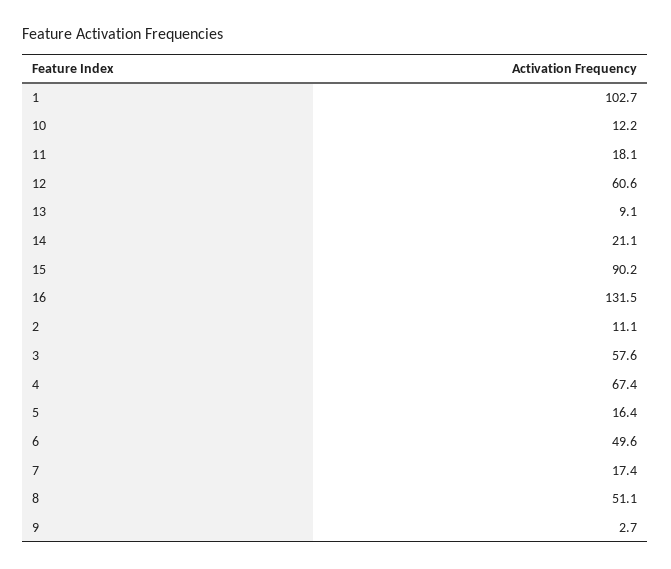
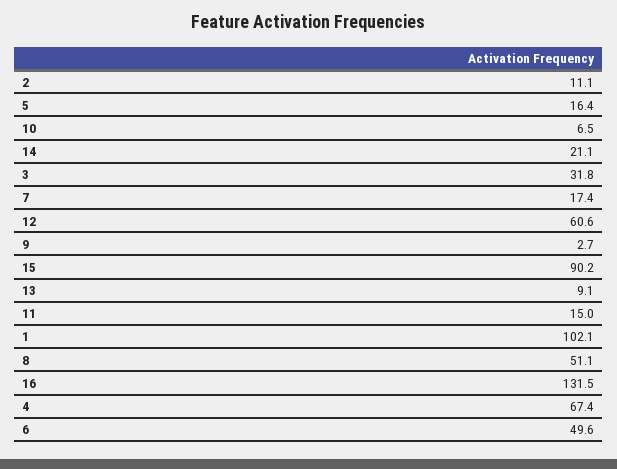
  {
-   "1": 102.7,
+   "1": 102.1,
-   "10": 12.2,
+   "10": 6.5,
-   "11": 18.1,
+   "11": 15,
    "12": 60.6,
    "13": 9.1,
    "14": 21.1,
    "15": 90.2,
    "16": 131.5,
    "2": 11.1,
-   "3": 57.6,
+   "3": 31.8,
    "4": 67.4,
    "5": 16.4,
    "6": 49.6,
    "7": 17.4,
    "8": 51.1,
    "9": 2.7
  }

